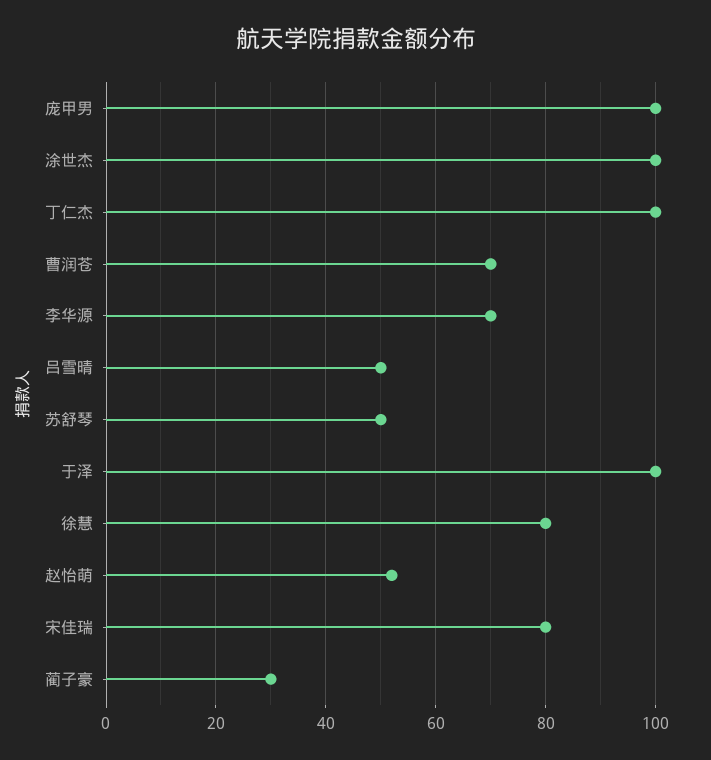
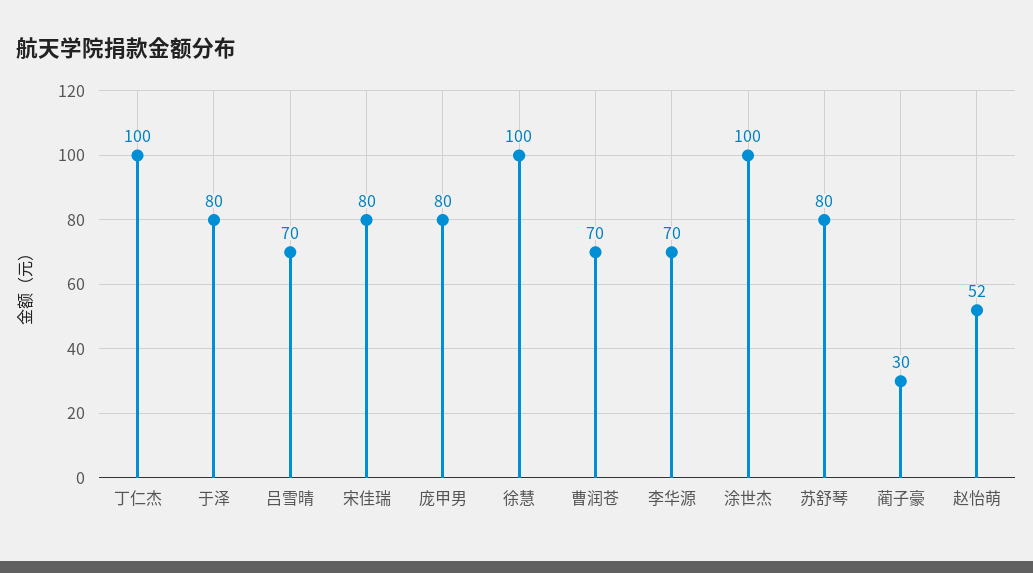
  {
-   "庞甲男": 100,
+   "庞甲男": 80,
    "涂世杰": 100,
    "丁仁杰": 100,
    "曹润苍": 70,
    "李华源": 70,
-   "吕雪晴": 50,
+   "吕雪晴": 70,
-   "苏舒琴": 50,
+   "苏舒琴": 80,
-   "于泽": 100,
+   "于泽": 80,
-   "徐慧": 80,
+   "徐慧": 100,
    "赵怡萌": 52,
    "宋佳瑞": 80,
    "蔺子豪": 30
  }

